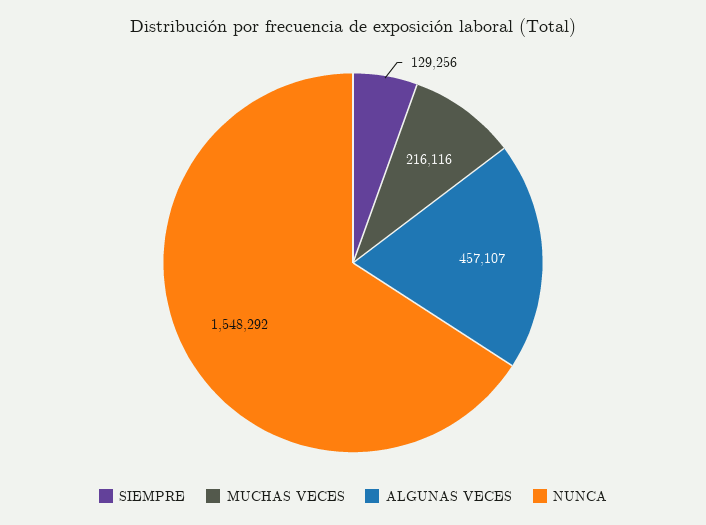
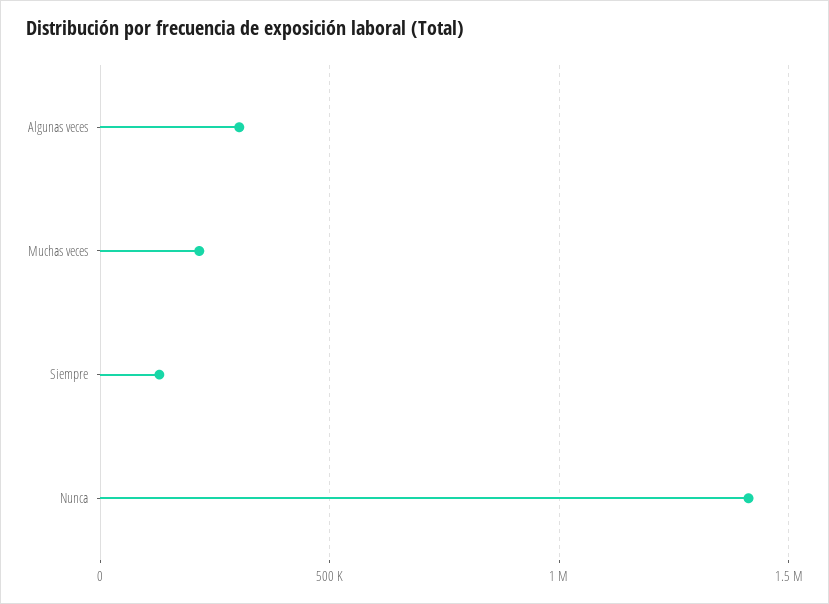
  {
    "SIEMPRE": 129256,
    "MUCHAS VECES": 216116,
-   "ALGUNAS VECES": 457107,
+   "ALGUNAS VECES": 300000,
-   "NUNCA": 1548292
+   "NUNCA": 1400000
  }

